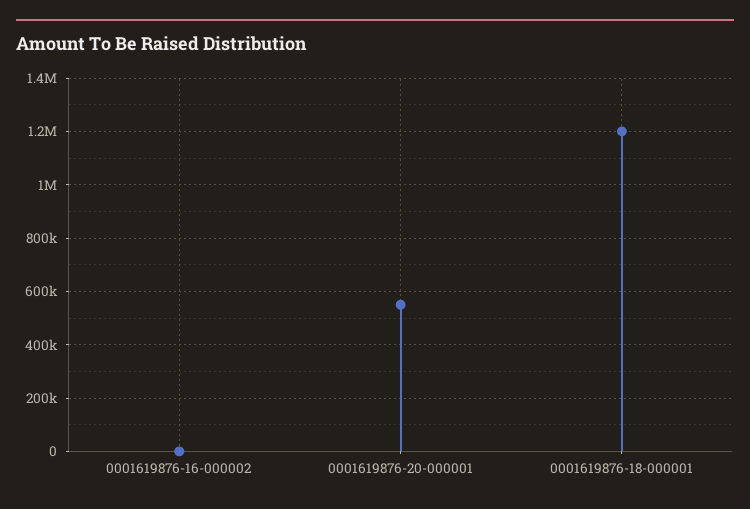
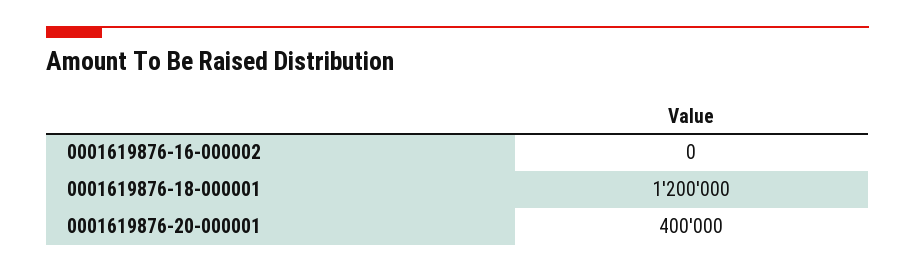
  {
    "0001619876-16-000002": 0,
-   "0001619876-20-000001": 550000,
+   "0001619876-20-000001": 400000,
    "0001619876-18-000001": 1200000
  }

